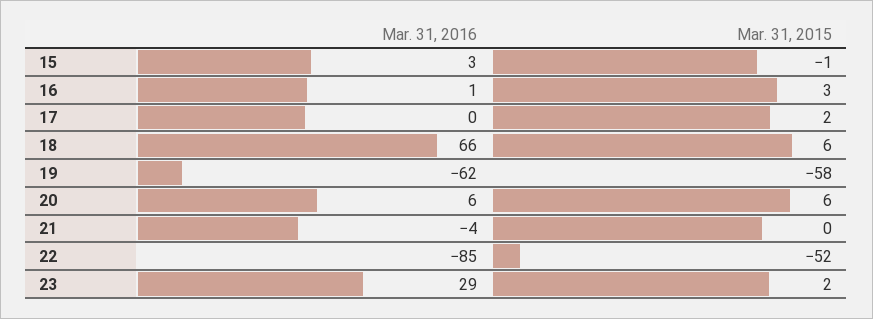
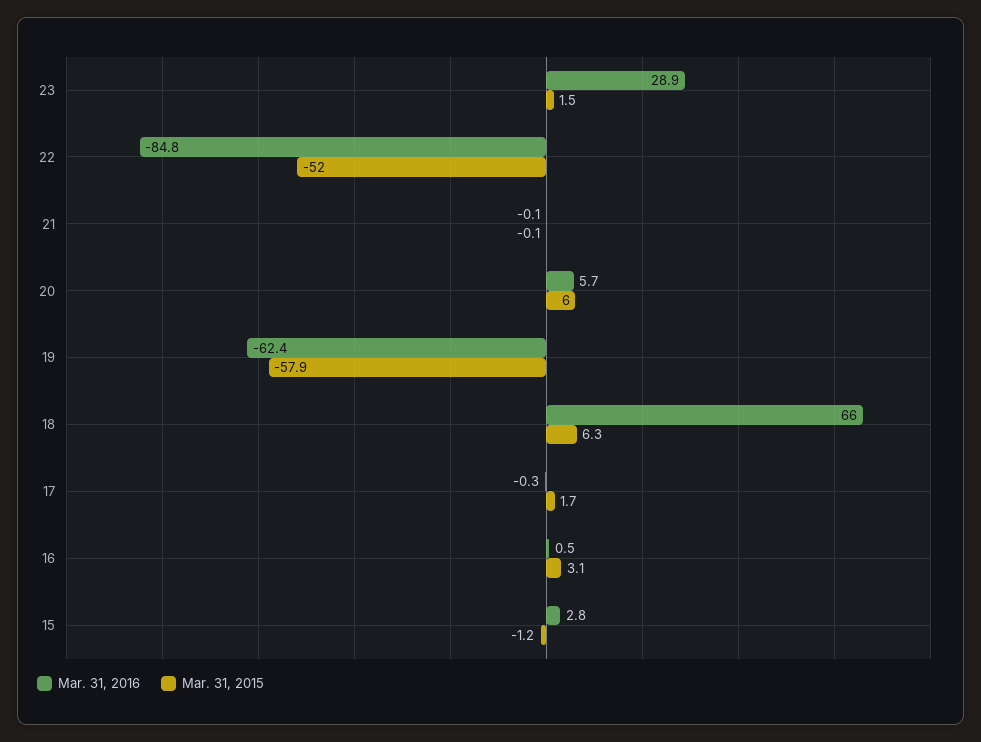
  {
    "Mar. 31, 2016": {
      "15": 2.8,
      "16": 0.5,
      "17": -0.3,
      "18": 66,
      "19": -62.4,
      "20": 5.7,
-     "21": -4,
+     "21": -0.1,
      "22": -84.8,
      "23": 28.9
    },
    "Mar. 31, 2015": {
      "15": -1.2,
      "16": 3.1,
      "17": 1.7,
      "18": 6.3,
      "19": -57.9,
      "20": 6,
      "21": -0.1,
      "22": -52,
      "23": 1.5
    }
  }

